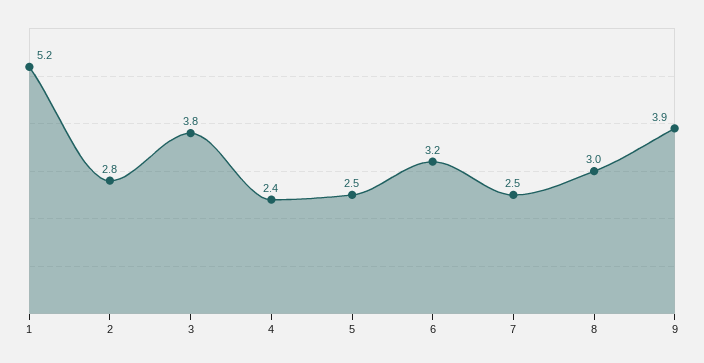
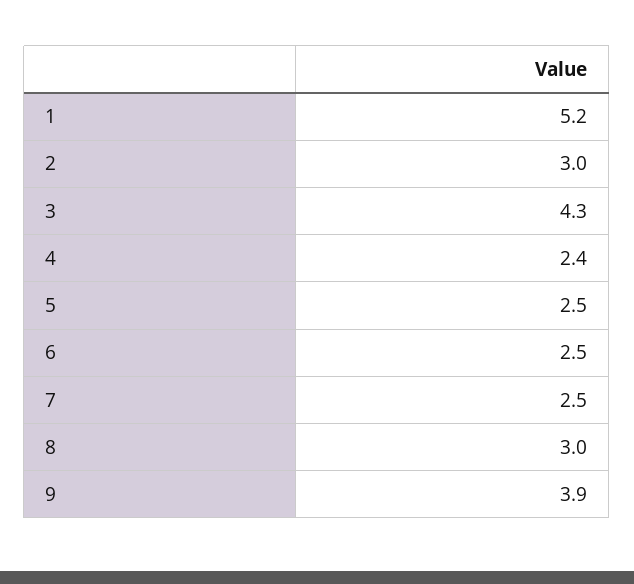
  {
    "1": 5.2,
-   "2": 2.8,
+   "2": 3,
-   "3": 3.8,
+   "3": 4.3,
    "4": 2.4,
    "5": 2.5,
-   "6": 3.2,
+   "6": 2.5,
    "7": 2.5,
    "8": 3,
    "9": 3.9
  }

